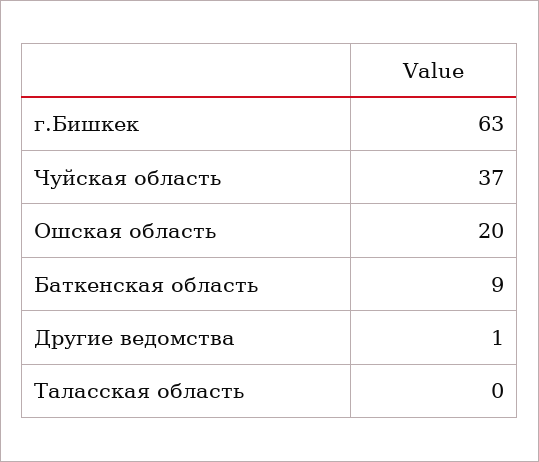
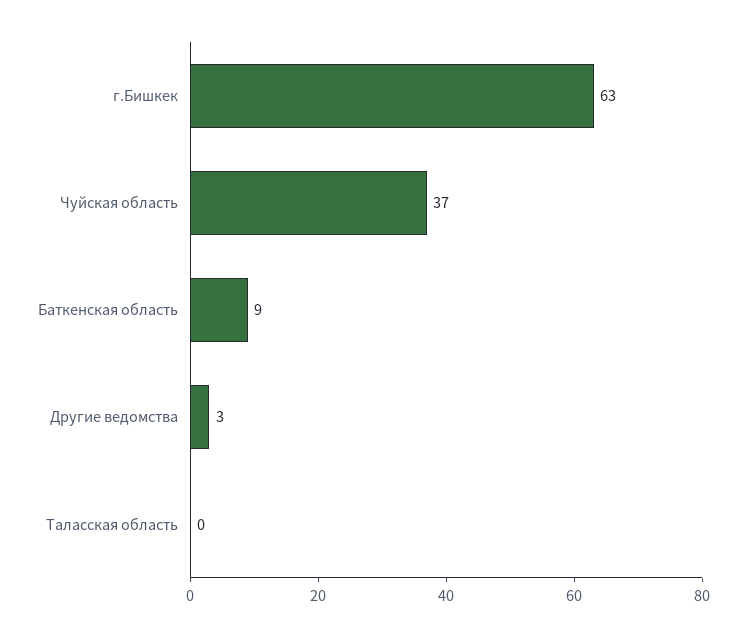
  {
    "г.Бишкек": 63,
    "Чуйская область": 37,
-   "Ошская область": 20,
    "Баткенская область": 9,
-   "Другие ведомства": 1,
+   "Другие ведомства": 3,
    "Таласская область": 0
  }

